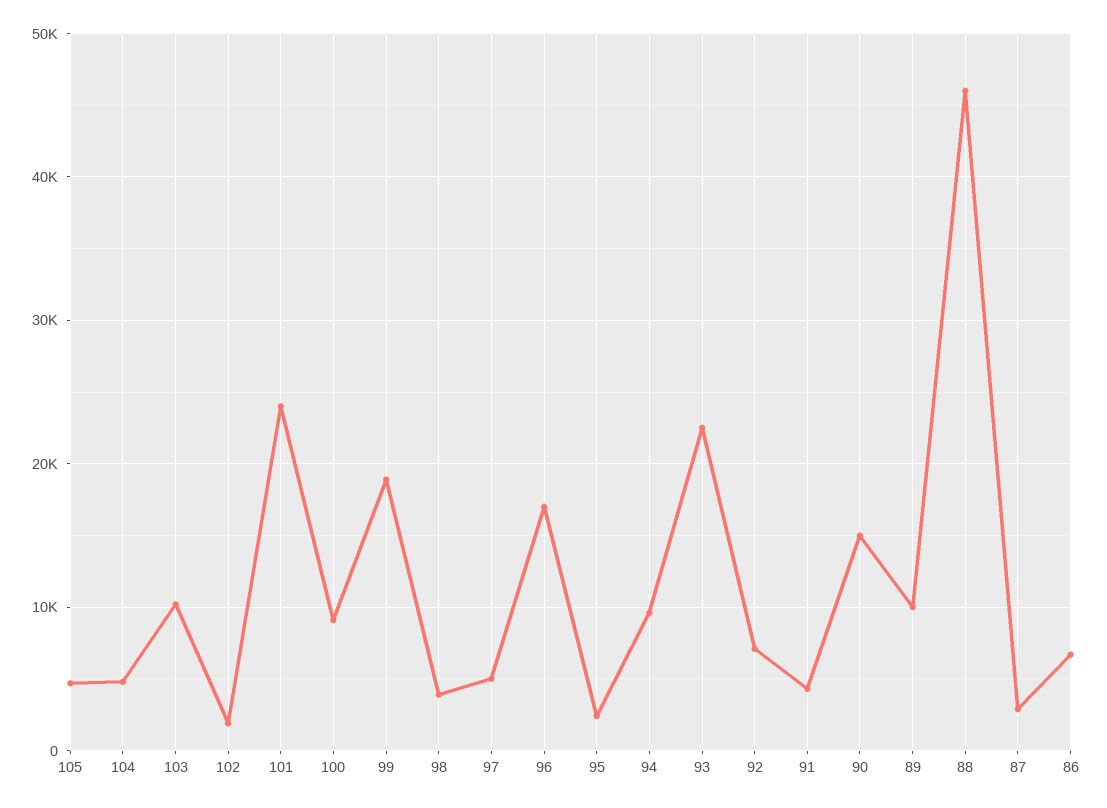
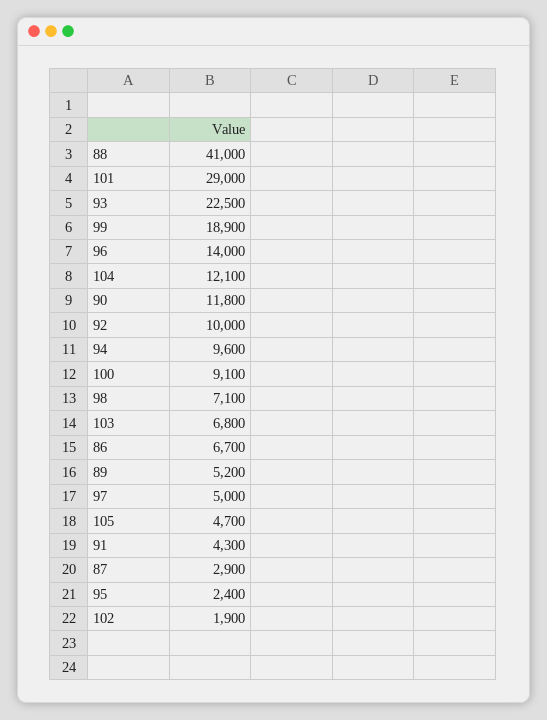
  {
    "105": 4700,
-   "104": 5000,
+   "104": 12100,
-   "103": 10000,
+   "103": 6800,
    "102": 1900,
-   "101": 24000,
+   "101": 29000,
    "100": 9100,
    "99": 18900,
-   "98": 4000,
+   "98": 7100,
    "97": 5000,
-   "96": 17000,
+   "96": 14000,
    "95": 2400,
    "94": 9600,
    "93": 22500,
-   "92": 7000,
+   "92": 10000,
    "91": 4300,
-   "90": 15000,
+   "90": 11800,
-   "89": 10000,
+   "89": 5200,
-   "88": 46000,
+   "88": 41000,
    "87": 2900,
    "86": 6700
  }

